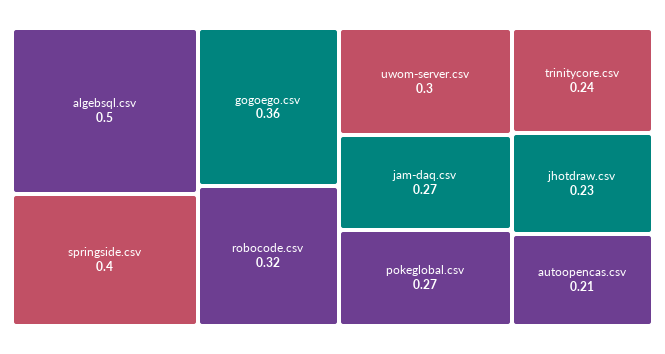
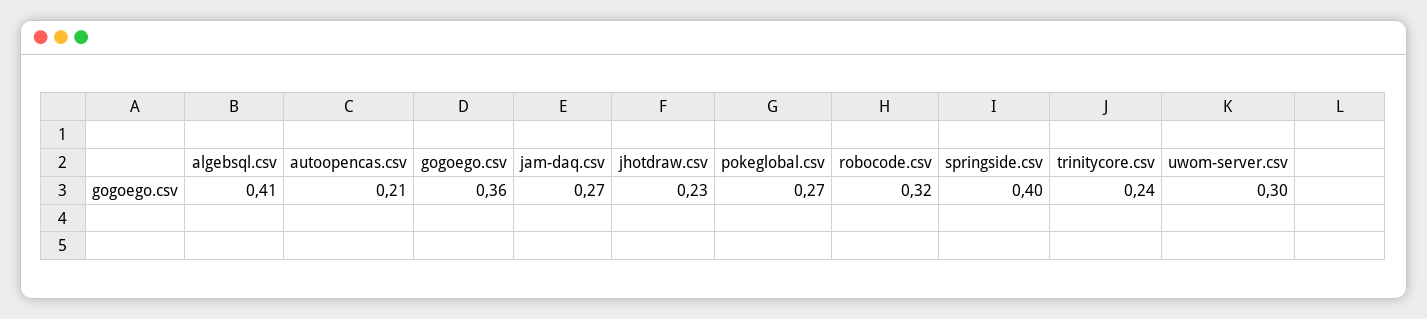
  {
-   "algebsql.csv": 0.5,
+   "algebsql.csv": 0.41,
    "springside.csv": 0.4,
    "gogoego.csv": 0.36,
    "robocode.csv": 0.32,
    "uwom-server.csv": 0.3,
    "jam-daq.csv": 0.27,
    "pokeglobal.csv": 0.27,
    "trinitycore.csv": 0.24,
    "jhotdraw.csv": 0.23,
    "autoopencas.csv": 0.21
  }

